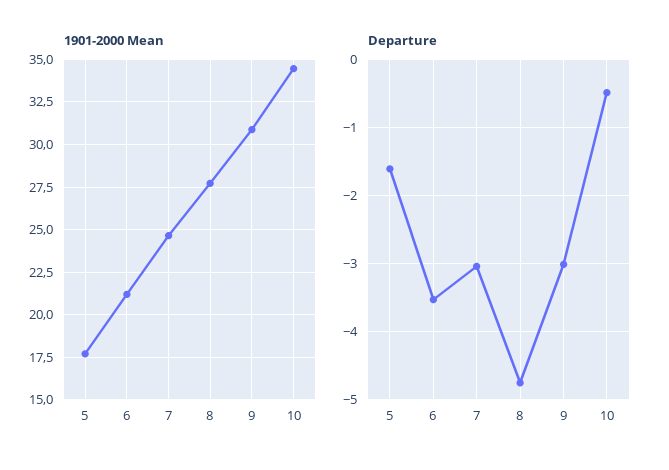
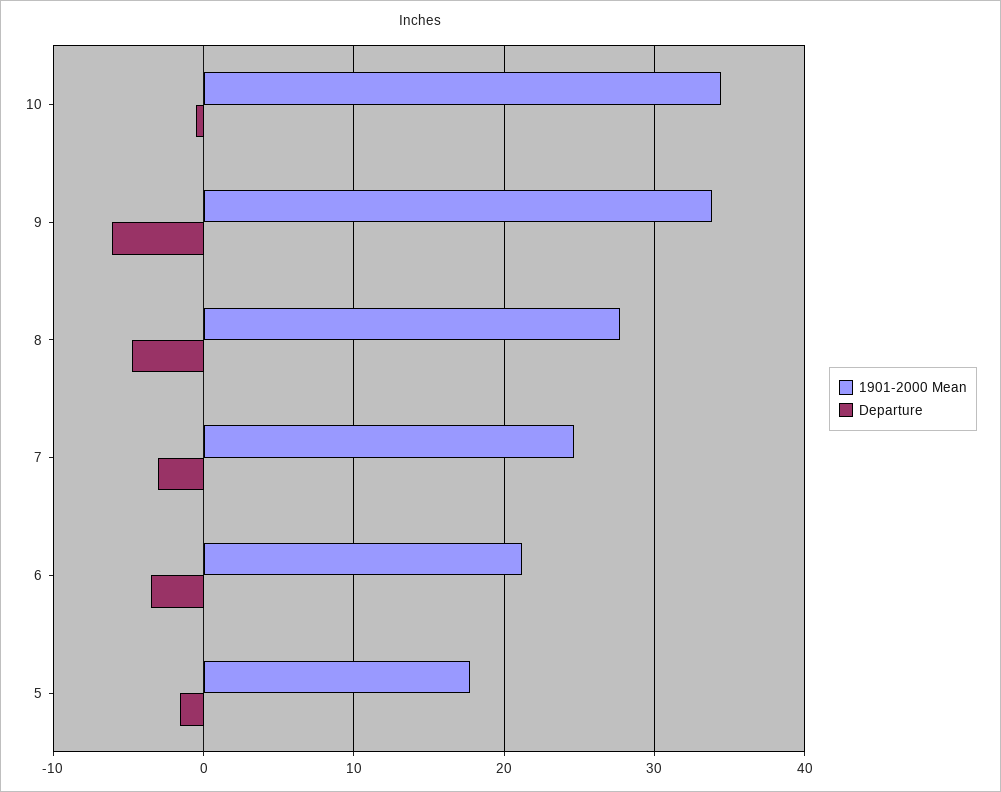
  {
    "1901-2000 Mean": {
      "5": 17.5,
      "6": 21,
      "7": 24.5,
      "8": 27.5,
-     "9": 31,
+     "9": 34,
      "10": 34.5
    },
    "Departure": {
      "5": -1.6,
      "6": -3.5,
      "7": -3,
      "8": -4.8,
-     "9": -3,
+     "9": -6,
      "10": -0.5
    }
  }

